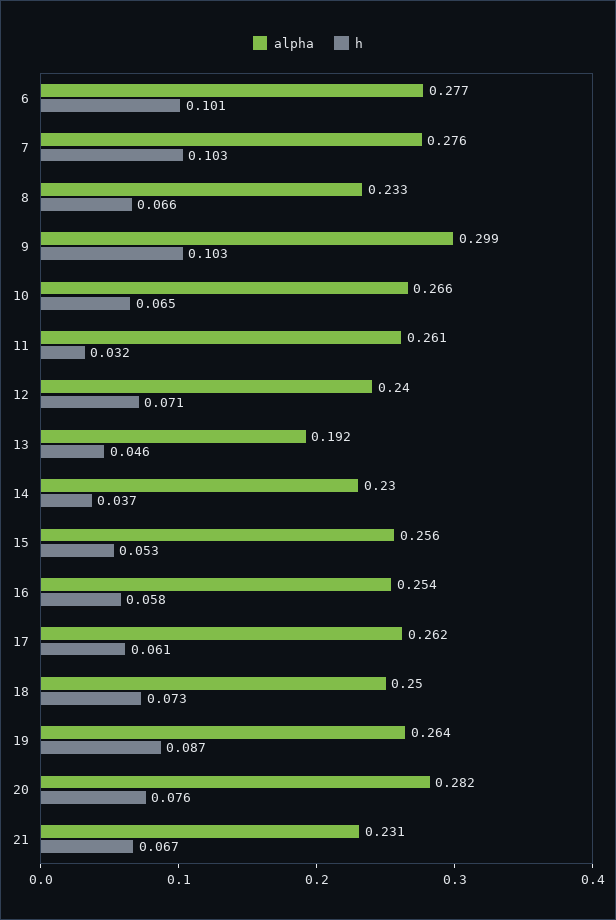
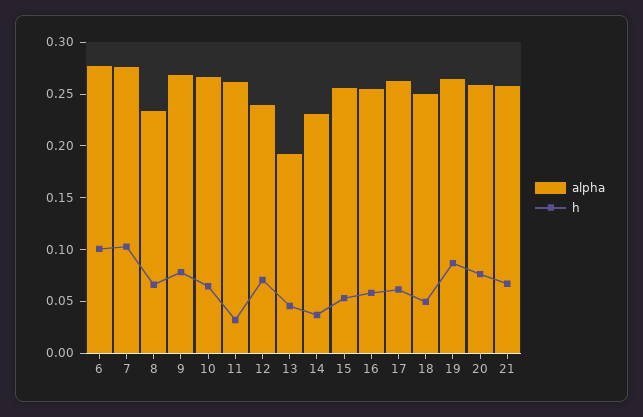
  {
    "alpha": {
      "6": 0.277,
      "7": 0.276,
      "8": 0.233,
-     "9": 0.299,
+     "9": 0.27,
      "10": 0.266,
      "11": 0.261,
      "12": 0.24,
      "13": 0.192,
      "14": 0.23,
      "15": 0.256,
      "16": 0.254,
      "17": 0.262,
      "18": 0.25,
      "19": 0.264,
-     "20": 0.282,
+     "20": 0.26,
-     "21": 0.231
+     "21": 0.26
    },
    "h": {
      "6": 0.101,
      "7": 0.103,
      "8": 0.066,
-     "9": 0.103,
+     "9": 0.08,
      "10": 0.065,
      "11": 0.032,
      "12": 0.071,
      "13": 0.046,
      "14": 0.037,
      "15": 0.053,
      "16": 0.058,
      "17": 0.061,
-     "18": 0.073,
+     "18": 0.05,
      "19": 0.087,
      "20": 0.076,
      "21": 0.067
    }
  }

